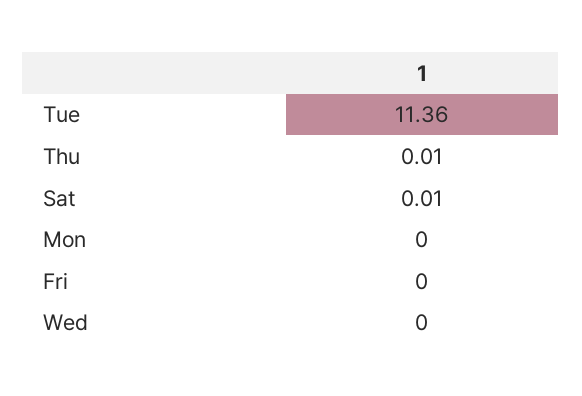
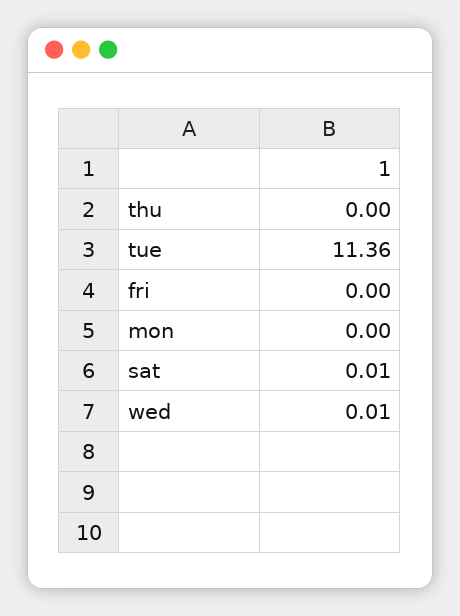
  {
    "Tue": 11.36,
-   "Thu": 0.01,
+   "Thu": 0,
    "Sat": 0.01,
    "Mon": 0,
    "Fri": 0,
-   "Wed": 0
+   "Wed": 0.01
  }

